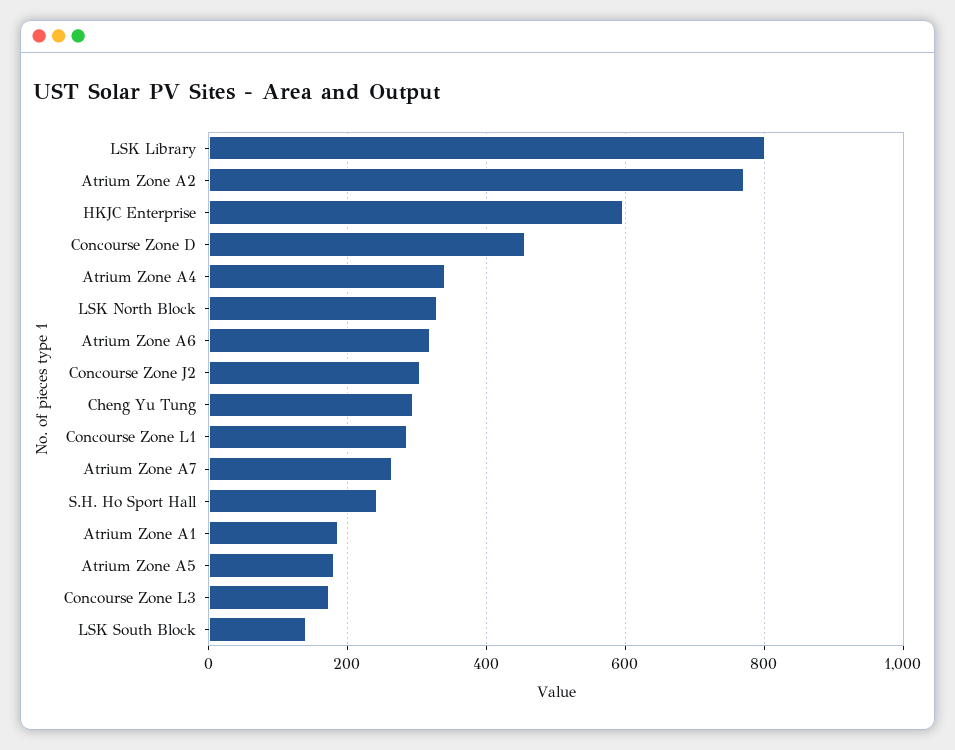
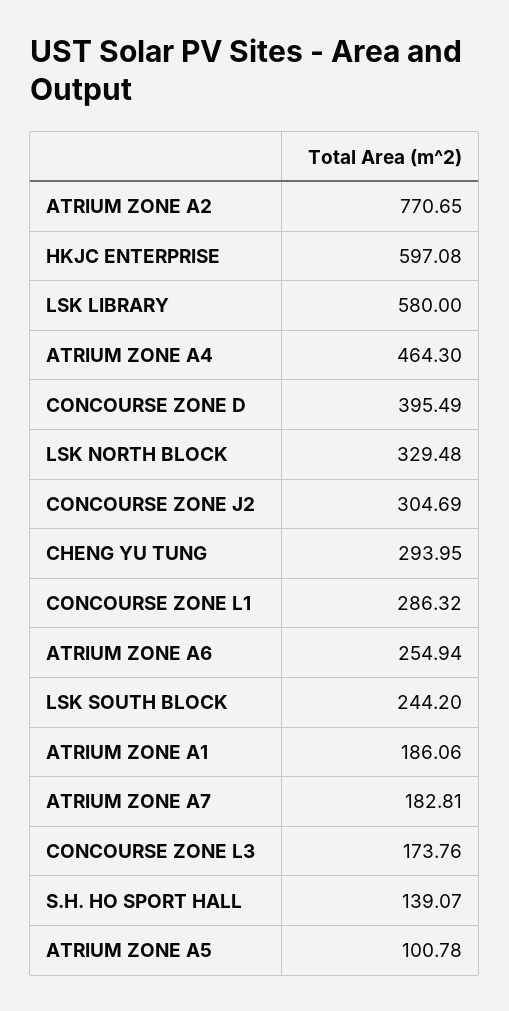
  {
-   "LSK Library": 800,
+   "LSK Library": 580,
    "Atrium Zone A2": 770.65,
    "HKJC Enterprise": 597.08,
-   "Concourse Zone D": 460,
+   "Concourse Zone D": 395.49,
-   "Atrium Zone A4": 340,
+   "Atrium Zone A4": 464.3,
    "LSK North Block": 329.48,
-   "Atrium Zone A6": 320,
+   "Atrium Zone A6": 254.94,
    "Concourse Zone J2": 304.69,
    "Cheng Yu Tung": 293.95,
    "Concourse Zone L1": 286.32,
-   "Atrium Zone A7": 260,
+   "Atrium Zone A7": 182.81,
-   "S.H. Ho Sport Hall": 240,
+   "S.H. Ho Sport Hall": 139.07,
    "Atrium Zone A1": 186.06,
-   "Atrium Zone A5": 180,
+   "Atrium Zone A5": 100.78,
    "Concourse Zone L3": 173.76,
-   "LSK South Block": 140
+   "LSK South Block": 244.2
  }

